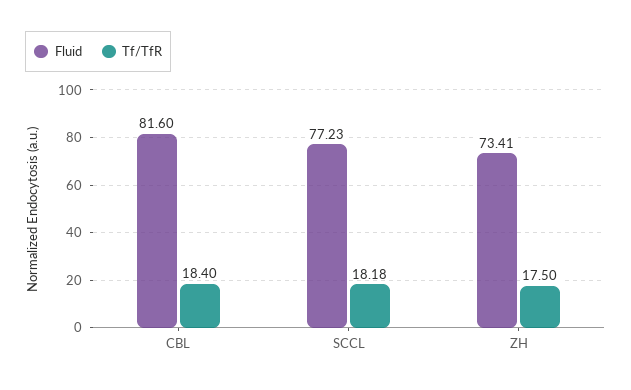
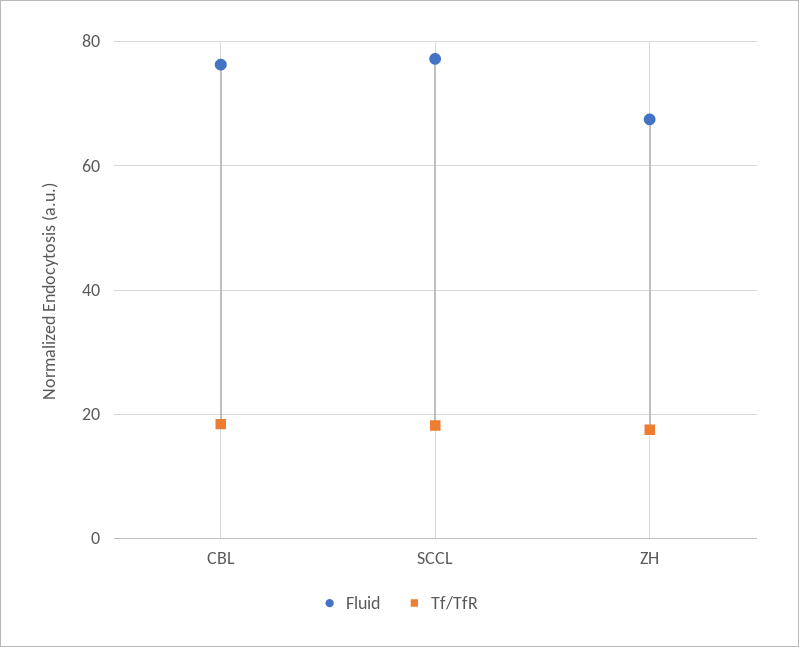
  {
    "Fluid": {
-     "CBL": 81.6,
+     "CBL": 76,
      "SCCL": 77.23,
-     "ZH": 73.41
+     "ZH": 68
    },
    "Tf/TfR": {
      "CBL": 18.4,
      "SCCL": 18.18,
      "ZH": 17.5
    }
  }

